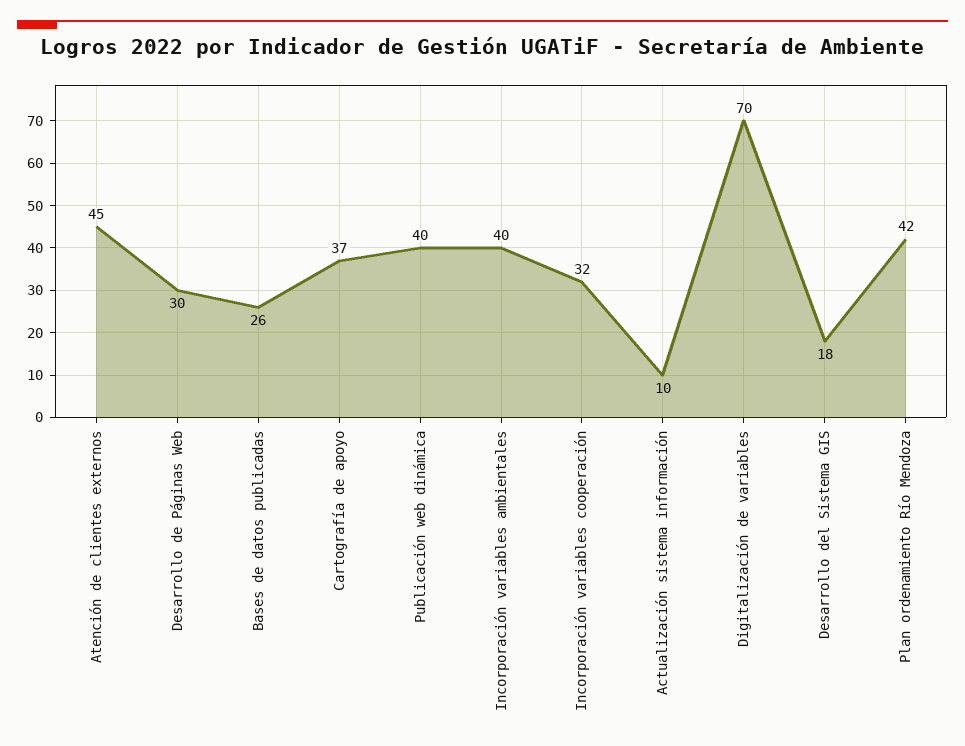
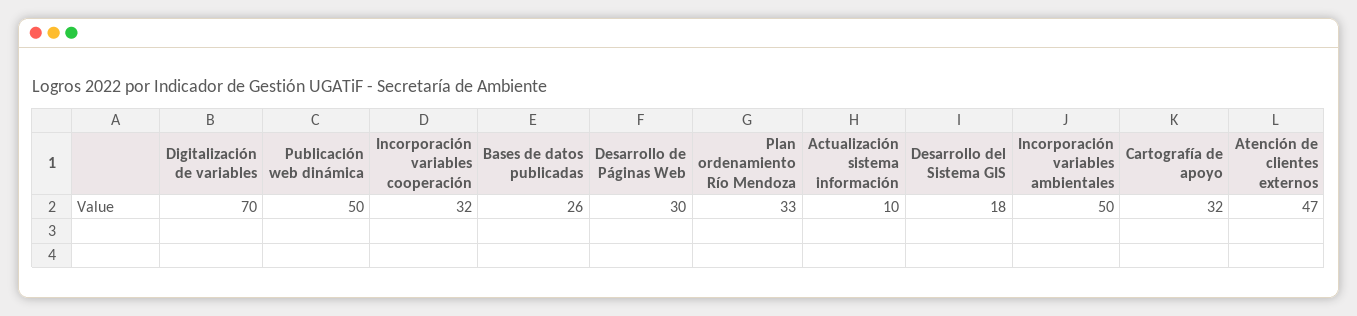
  {
-   "Atención de clientes externos": 45,
+   "Atención de clientes externos": 47,
    "Desarrollo de Páginas Web": 30,
    "Bases de datos publicadas": 26,
-   "Cartografía de apoyo": 37,
+   "Cartografía de apoyo": 32,
-   "Publicación web dinámica": 40,
+   "Publicación web dinámica": 50,
-   "Incorporación variables ambientales": 40,
+   "Incorporación variables ambientales": 50,
    "Incorporación variables cooperación": 32,
    "Actualización sistema información": 10,
    "Digitalización de variables": 70,
    "Desarrollo del Sistema GIS": 18,
-   "Plan ordenamiento Río Mendoza": 42
+   "Plan ordenamiento Río Mendoza": 33
  }

